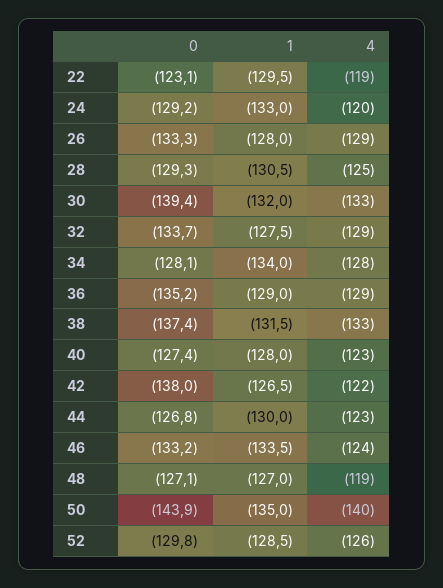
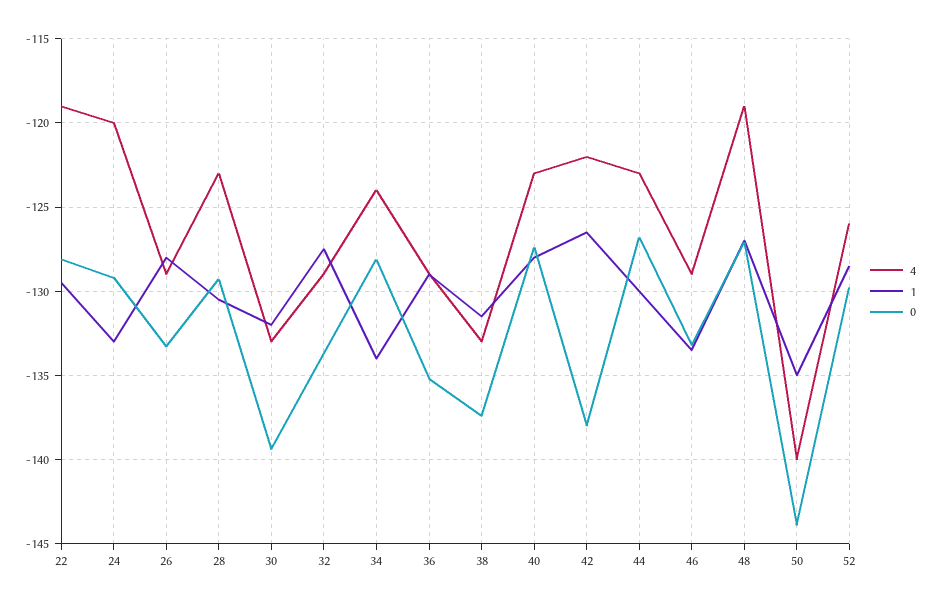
  {
    "0": {
-     "22": -123.1,
+     "22": -128,
      "24": -129.2,
      "26": -133.3,
      "28": -129.3,
      "30": -139.4,
      "32": -133.7,
      "34": -128.1,
      "36": -135.2,
      "38": -137.4,
      "40": -127.4,
      "42": -138,
      "44": -126.8,
      "46": -133.2,
      "48": -127.1,
      "50": -143.9,
      "52": -129.8
    },
    "1": {
      "22": -129.5,
      "24": -133,
      "26": -128,
      "28": -130.5,
      "30": -132,
      "32": -127.5,
      "34": -134,
      "36": -129,
      "38": -131.5,
      "40": -128,
      "42": -126.5,
      "44": -130,
      "46": -133.5,
      "48": -127,
      "50": -135,
      "52": -128.5
    },
    "4": {
      "22": -119,
      "24": -120,
      "26": -129,
-     "28": -125,
+     "28": -123,
      "30": -133,
      "32": -129,
-     "34": -128,
+     "34": -124,
      "36": -129,
      "38": -133,
      "40": -123,
      "42": -122,
      "44": -123,
-     "46": -124,
+     "46": -129,
      "48": -119,
      "50": -140,
      "52": -126
    }
  }

